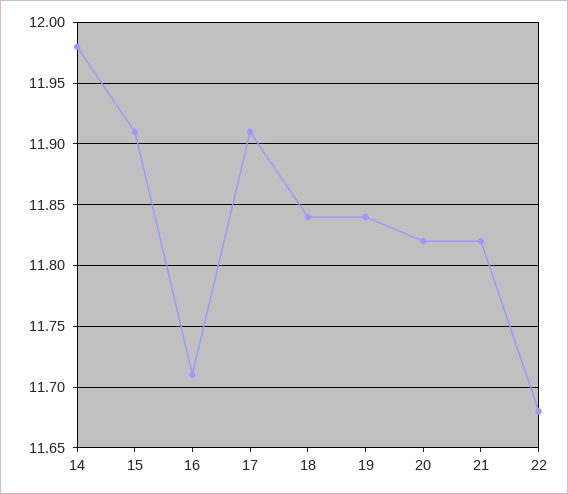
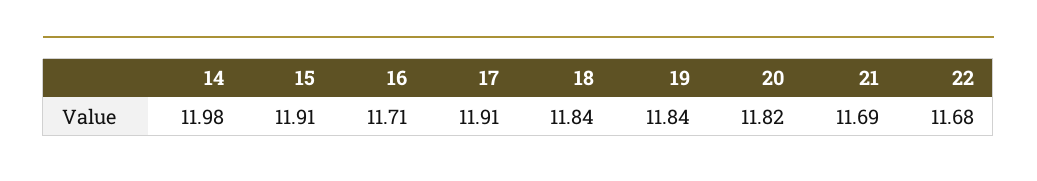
  {
    "14": 11.98,
    "15": 11.91,
    "16": 11.71,
    "17": 11.91,
    "18": 11.84,
    "19": 11.84,
    "20": 11.82,
-   "21": 11.82,
+   "21": 11.69,
    "22": 11.68
  }

